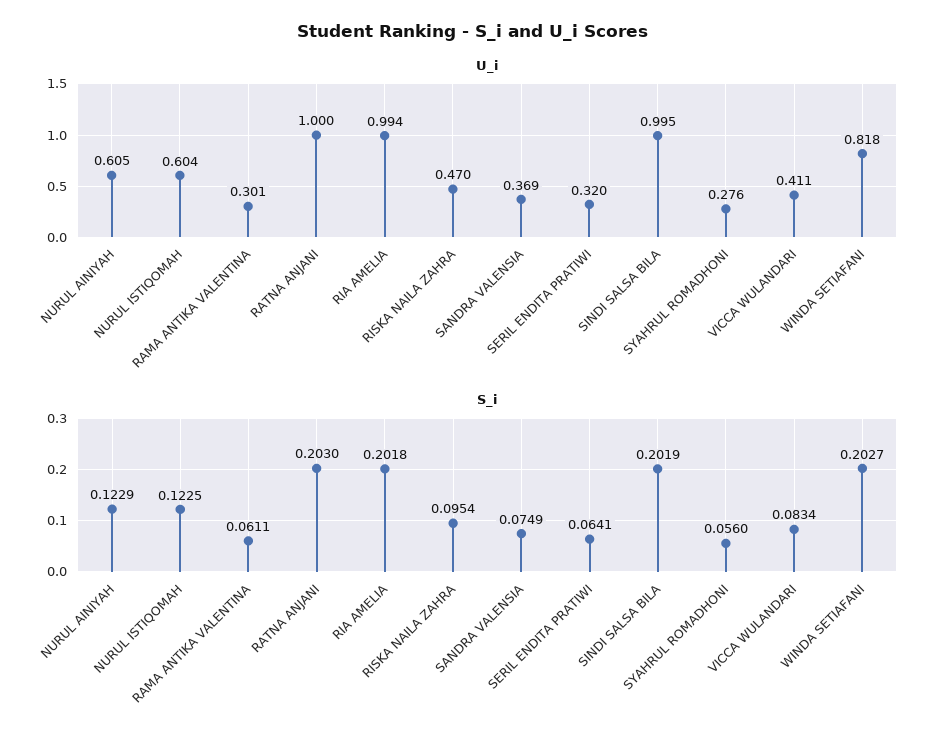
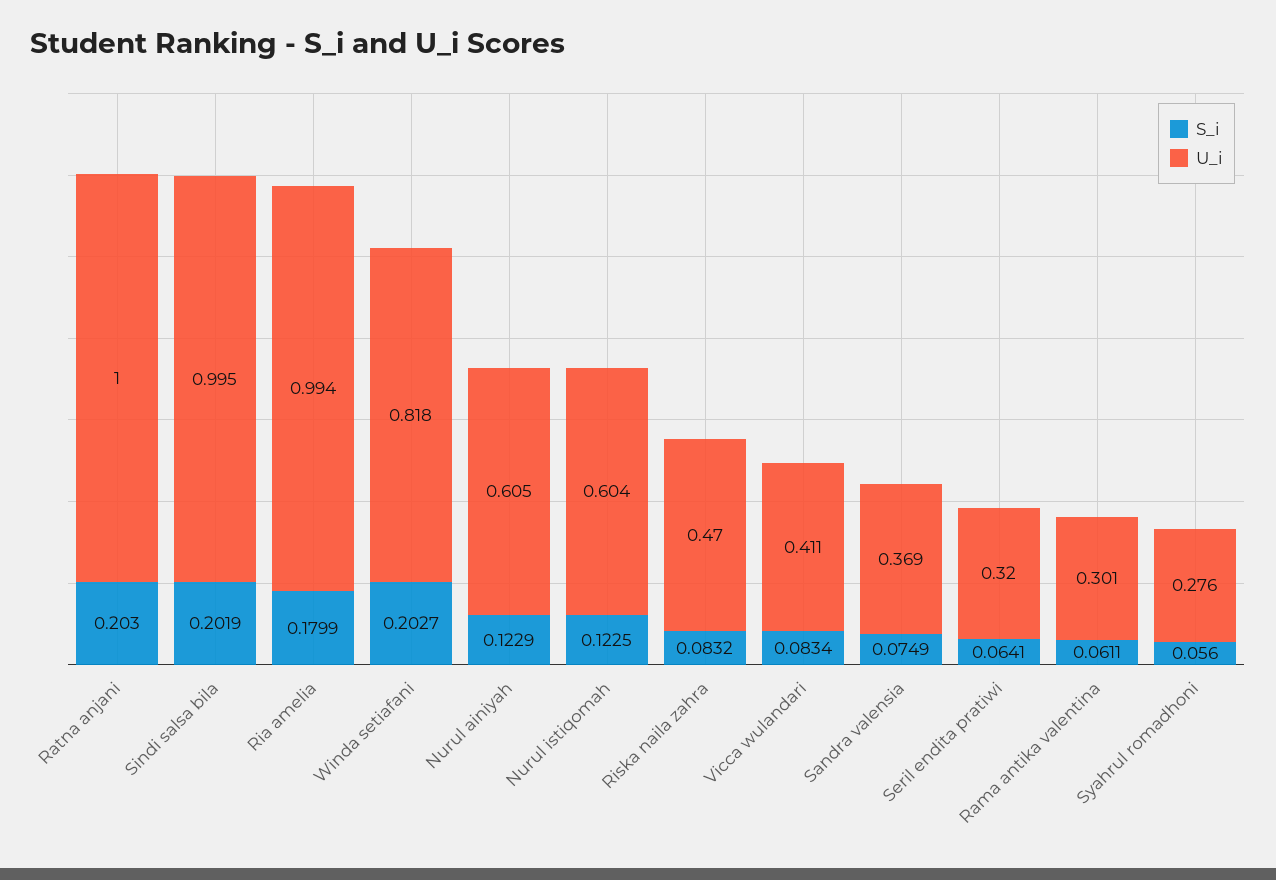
  {
    "U_i": {
      "NURUL AINIYAH": 0.605,
      "NURUL ISTIQOMAH": 0.604,
      "RAMA ANTIKA VALENTINA": 0.301,
      "RATNA ANJANI": 1,
      "RIA AMELIA": 0.994,
      "RISKA NAILA ZAHRA": 0.47,
      "SANDRA VALENSIA": 0.369,
      "SERIL ENDITA PRATIWI": 0.32,
      "SINDI SALSA BILA": 0.995,
      "SYAHRUL ROMADHONI": 0.276,
      "VICCA WULANDARI": 0.411,
      "WINDA SETIAFANI": 0.818
    },
    "S_i": {
      "NURUL AINIYAH": 0.1229,
      "NURUL ISTIQOMAH": 0.1225,
      "RAMA ANTIKA VALENTINA": 0.0611,
      "RATNA ANJANI": 0.203,
-     "RIA AMELIA": 0.2018,
+     "RIA AMELIA": 0.1799,
-     "RISKA NAILA ZAHRA": 0.0954,
+     "RISKA NAILA ZAHRA": 0.0832,
      "SANDRA VALENSIA": 0.0749,
      "SERIL ENDITA PRATIWI": 0.0641,
      "SINDI SALSA BILA": 0.2019,
      "SYAHRUL ROMADHONI": 0.056,
      "VICCA WULANDARI": 0.0834,
      "WINDA SETIAFANI": 0.2027
    }
  }

